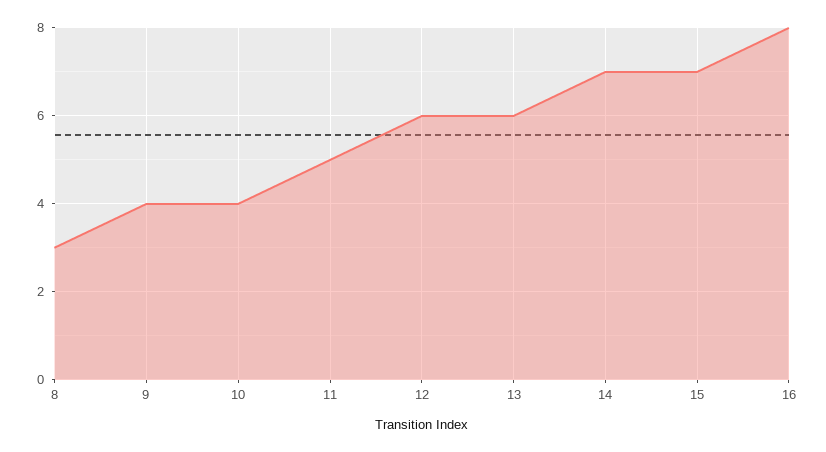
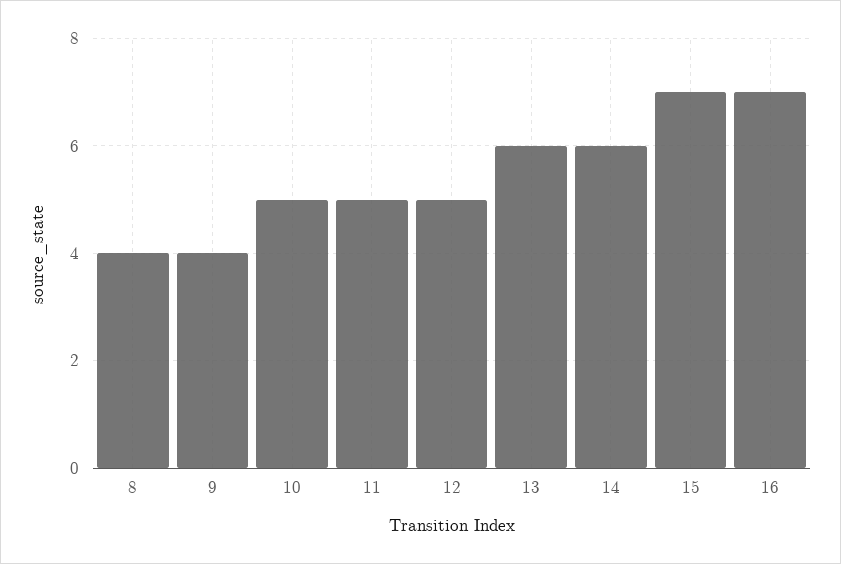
  {
-   "8": 3,
+   "8": 4,
    "9": 4,
-   "10": 4,
+   "10": 5,
    "11": 5,
-   "12": 6,
+   "12": 5,
    "13": 6,
-   "14": 7,
+   "14": 6,
    "15": 7,
-   "16": 8
+   "16": 7
  }

